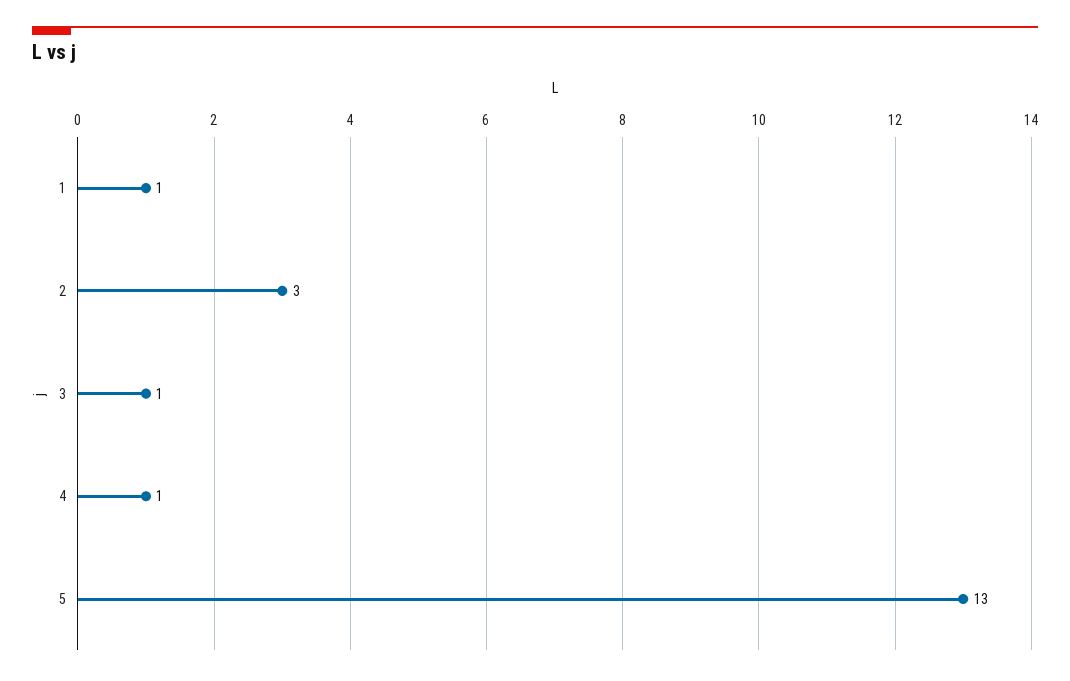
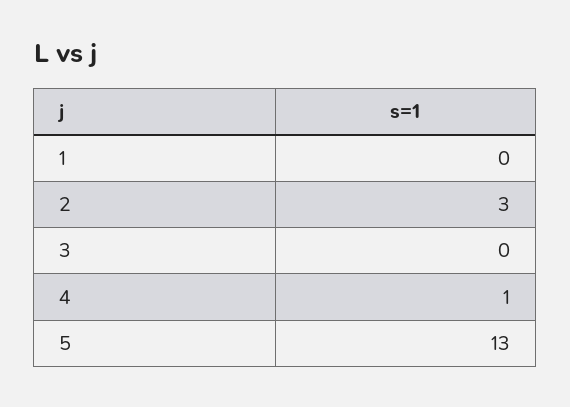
  {
-   "1": 1,
+   "1": 0,
    "2": 3,
-   "3": 1,
+   "3": 0,
    "4": 1,
    "5": 13
  }

